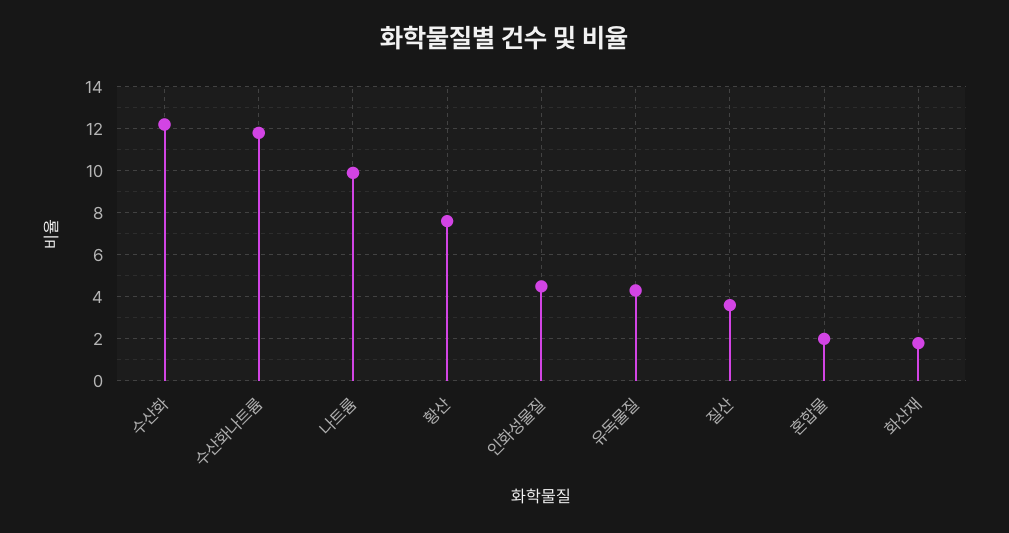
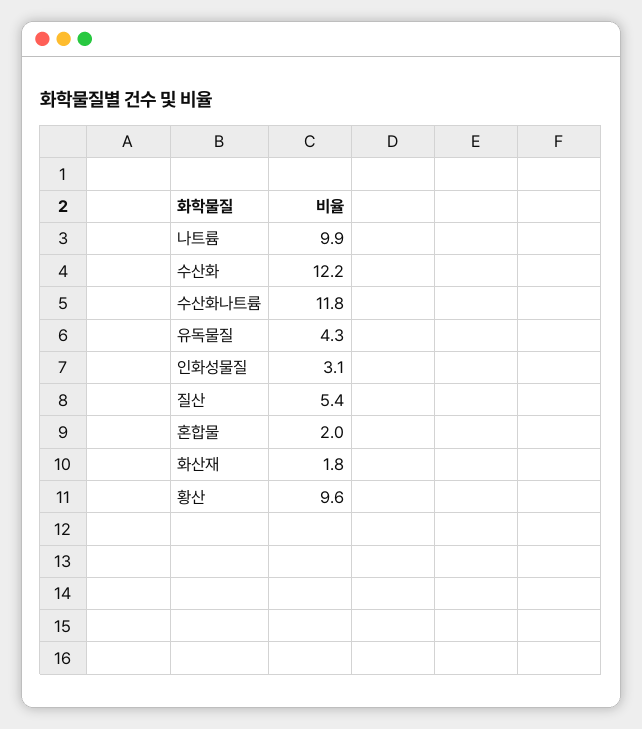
  {
    "수산화": 12.2,
    "수산화나트륨": 11.8,
    "나트륨": 9.9,
-   "황산": 7.5,
+   "황산": 9.6,
-   "인화성물질": 4.5,
+   "인화성물질": 3.1,
    "유독물질": 4.3,
-   "질산": 3.5,
+   "질산": 5.4,
    "혼합물": 2,
    "화산재": 1.8
  }

